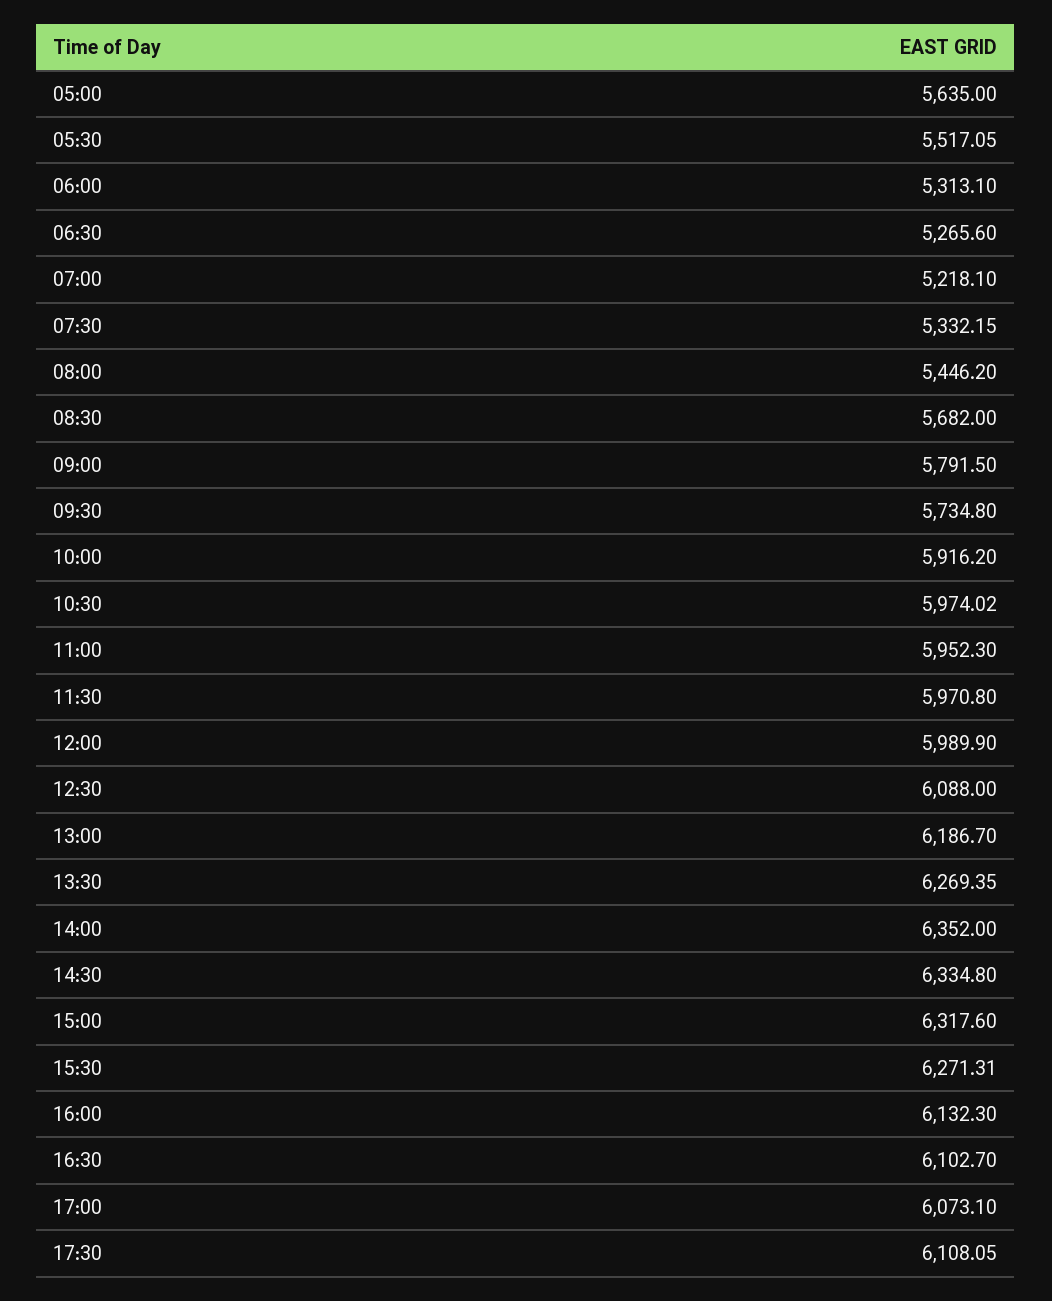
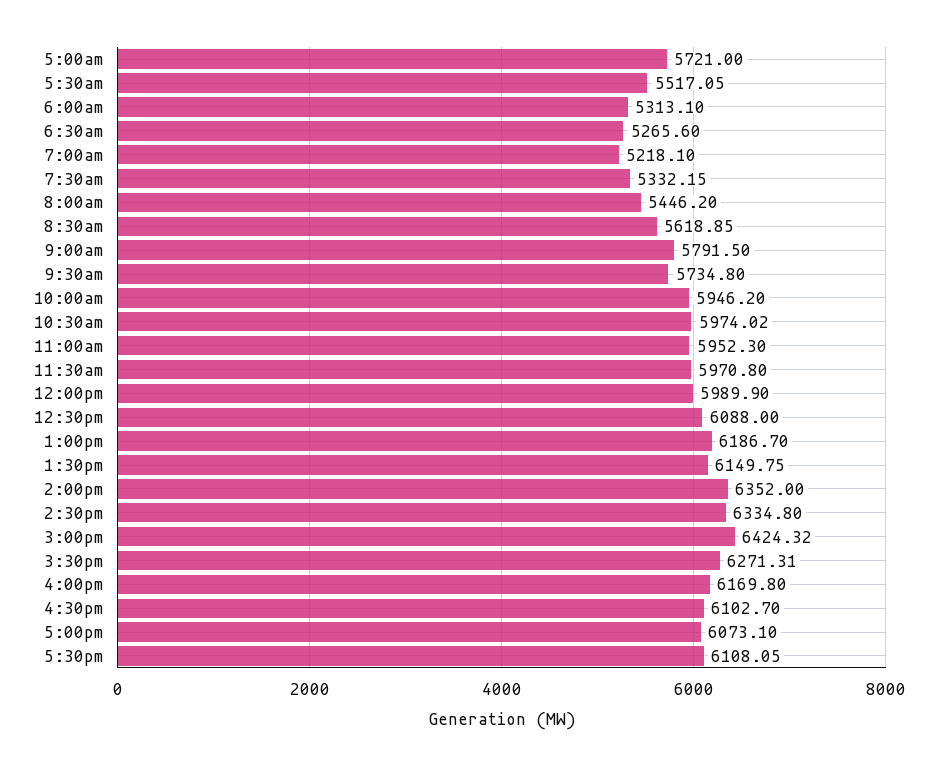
  {
-   "05:00": 5635,
+   "05:00": 5721,
    "05:30": 5517.05,
    "06:00": 5313.1,
    "06:30": 5265.6,
    "07:00": 5218.1,
    "07:30": 5332.15,
    "08:00": 5446.2,
-   "08:30": 5682,
+   "08:30": 5618.85,
    "09:00": 5791.5,
    "09:30": 5734.8,
-   "10:00": 5916.2,
+   "10:00": 5946.2,
    "10:30": 5974.02,
    "11:00": 5952.3,
    "11:30": 5970.8,
    "12:00": 5989.9,
    "12:30": 6088,
    "13:00": 6186.7,
-   "13:30": 6269.35,
+   "13:30": 6149.75,
    "14:00": 6352,
    "14:30": 6334.8,
-   "15:00": 6317.6,
+   "15:00": 6424.32,
    "15:30": 6271.31,
-   "16:00": 6132.3,
+   "16:00": 6169.8,
    "16:30": 6102.7,
    "17:00": 6073.1,
    "17:30": 6108.05
  }

